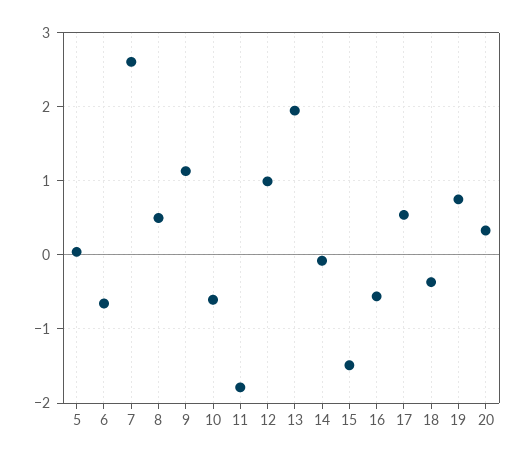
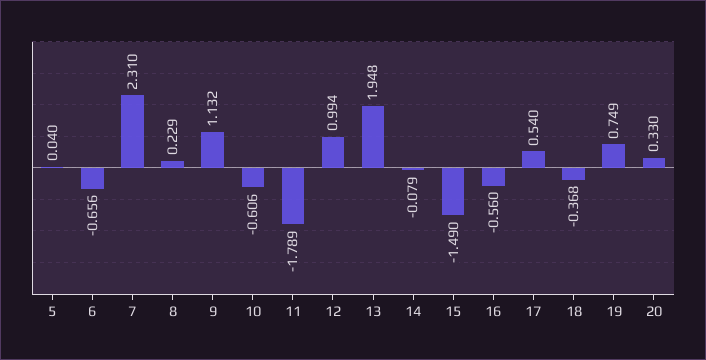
  {
    "5": 0.04,
    "6": -0.656,
-   "7": 2.6,
+   "7": 2.31,
-   "8": 0.5,
+   "8": 0.229,
    "9": 1.132,
    "10": -0.606,
    "11": -1.789,
    "12": 0.994,
    "13": 1.948,
    "14": -0.079,
    "15": -1.49,
    "16": -0.56,
    "17": 0.54,
    "18": -0.368,
    "19": 0.749,
    "20": 0.33
  }

